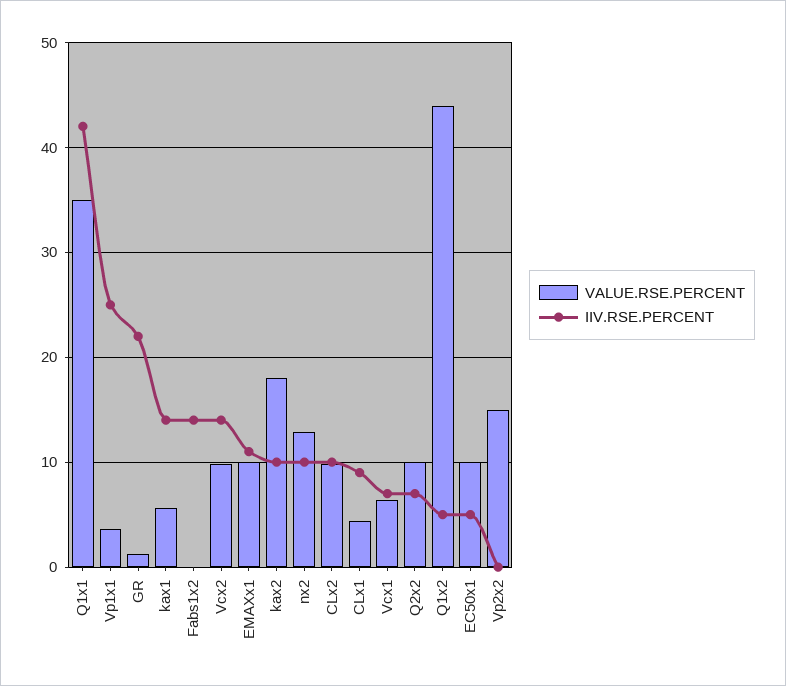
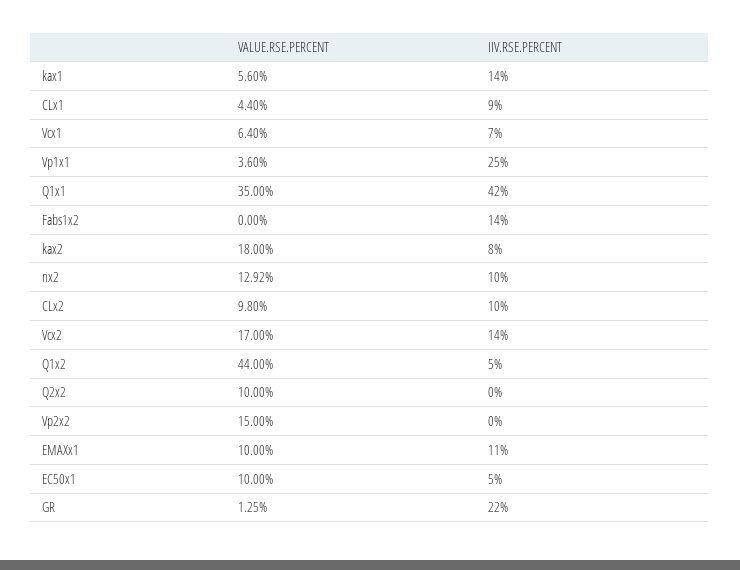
  {
    "VALUE.RSE.PERCENT": {
      "Q1x1": 35,
      "Vp1x1": 3.6,
      "GR": 1.25,
      "kax1": 5.6,
      "Fabs1x2": 0,
-     "Vcx2": 10,
+     "Vcx2": 17,
      "EMAXx1": 10,
      "kax2": 18,
      "nx2": 12.92,
      "CLx2": 9.8,
      "CLx1": 4.4,
      "Vcx1": 6.4,
      "Q2x2": 10,
      "Q1x2": 44,
      "EC50x1": 10,
      "Vp2x2": 15
    },
    "IIV.RSE.PERCENT": {
      "Q1x1": 42,
      "Vp1x1": 25,
      "GR": 22,
      "kax1": 14,
      "Fabs1x2": 14,
      "Vcx2": 14,
      "EMAXx1": 11,
-     "kax2": 10,
+     "kax2": 8,
      "nx2": 10,
      "CLx2": 10,
      "CLx1": 9,
      "Vcx1": 7,
-     "Q2x2": 7,
+     "Q2x2": 0,
      "Q1x2": 5,
      "EC50x1": 5,
      "Vp2x2": 0
    }
  }

